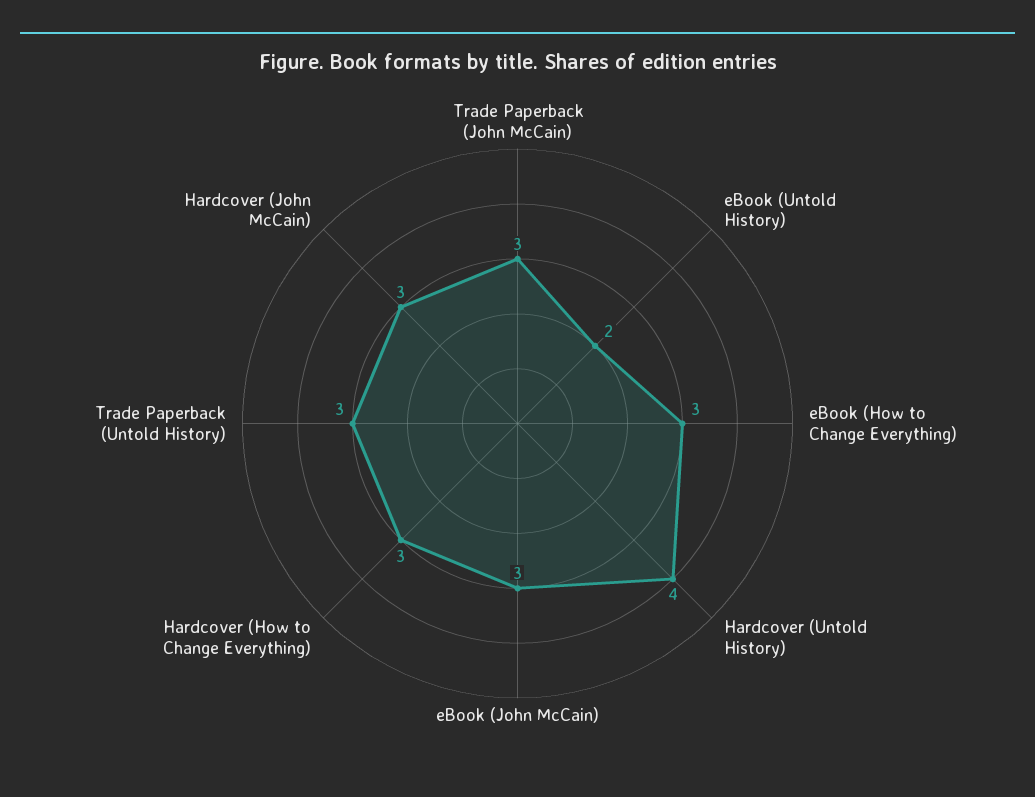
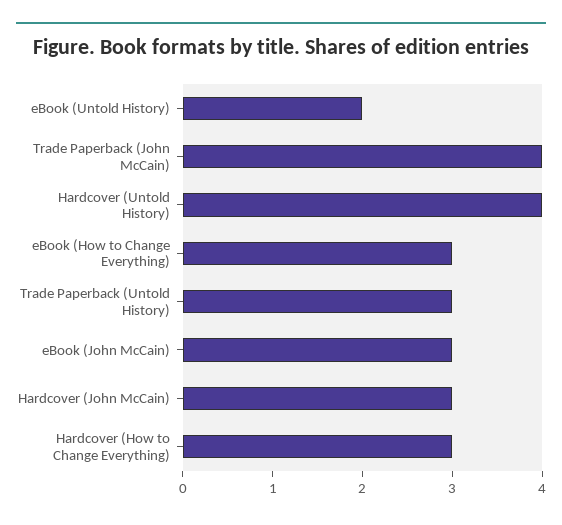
  {
-   "Trade Paperback (John McCain)": 3,
+   "Trade Paperback (John McCain)": 4,
    "eBook (Untold History)": 2,
    "eBook (How to Change Everything)": 3,
    "Hardcover (Untold History)": 4,
    "eBook (John McCain)": 3,
    "Hardcover (How to Change Everything)": 3,
    "Trade Paperback (Untold History)": 3,
    "Hardcover (John McCain)": 3
  }

